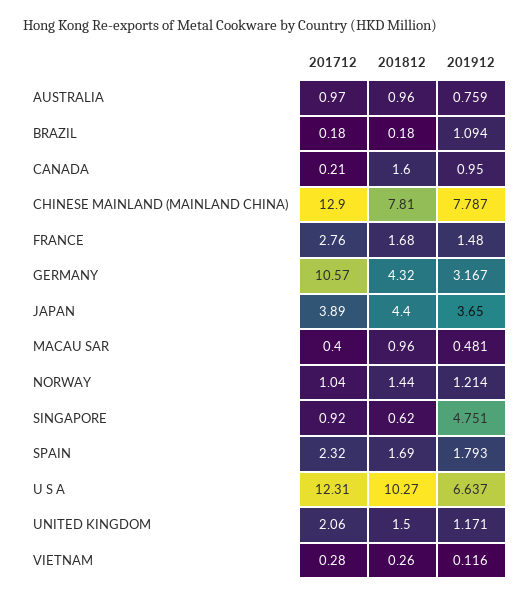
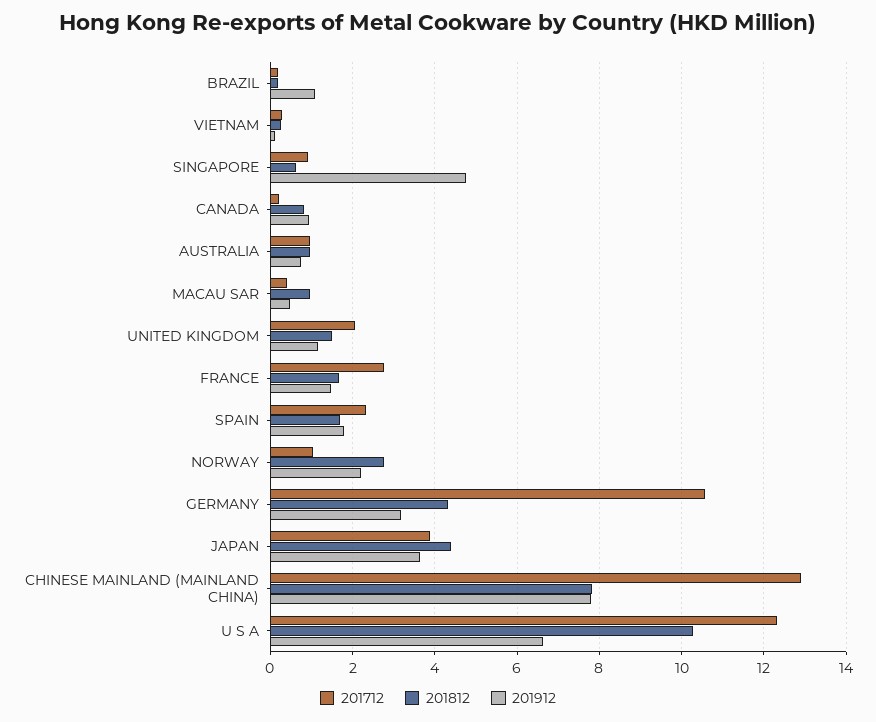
  {
    "201712": {
      "AUSTRALIA": 0.97,
      "BRAZIL": 0.18,
      "CANADA": 0.21,
      "CHINESE MAINLAND (MAINLAND CHINA)": 12.9,
      "FRANCE": 2.76,
      "GERMANY": 10.57,
      "JAPAN": 3.89,
      "MACAU SAR": 0.4,
      "NORWAY": 1.04,
      "SINGAPORE": 0.92,
      "SPAIN": 2.32,
      "U S A": 12.31,
      "UNITED KINGDOM": 2.06,
      "VIETNAM": 0.28
    },
    "201812": {
      "AUSTRALIA": 0.96,
      "BRAZIL": 0.18,
-     "CANADA": 1.6,
+     "CANADA": 0.8,
      "CHINESE MAINLAND (MAINLAND CHINA)": 7.81,
      "FRANCE": 1.68,
      "GERMANY": 4.32,
      "JAPAN": 4.4,
      "MACAU SAR": 0.96,
-     "NORWAY": 1.44,
+     "NORWAY": 2.8,
      "SINGAPORE": 0.62,
      "SPAIN": 1.69,
      "U S A": 10.27,
      "UNITED KINGDOM": 1.5,
      "VIETNAM": 0.26
    },
    "201912": {
      "AUSTRALIA": 0.759,
      "BRAZIL": 1.094,
      "CANADA": 0.95,
      "CHINESE MAINLAND (MAINLAND CHINA)": 7.787,
      "FRANCE": 1.48,
      "GERMANY": 3.167,
      "JAPAN": 3.65,
      "MACAU SAR": 0.481,
-     "NORWAY": 1.214,
+     "NORWAY": 2.2,
      "SINGAPORE": 4.751,
      "SPAIN": 1.793,
      "U S A": 6.637,
      "UNITED KINGDOM": 1.171,
      "VIETNAM": 0.116
    }
  }

